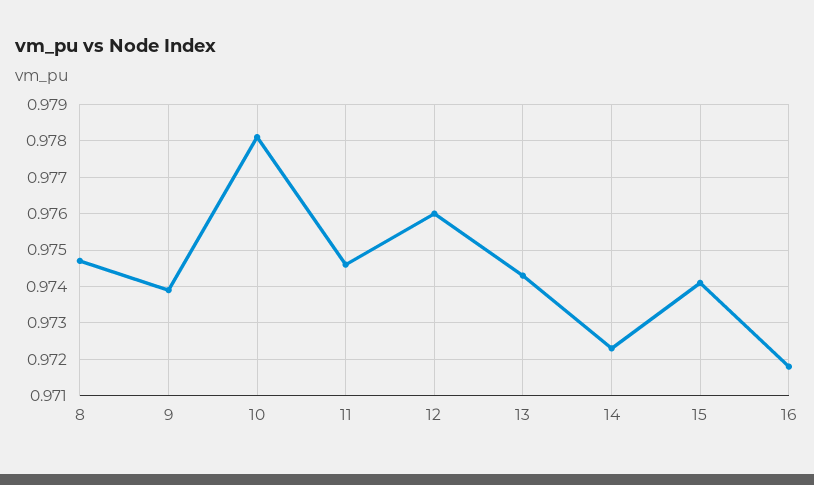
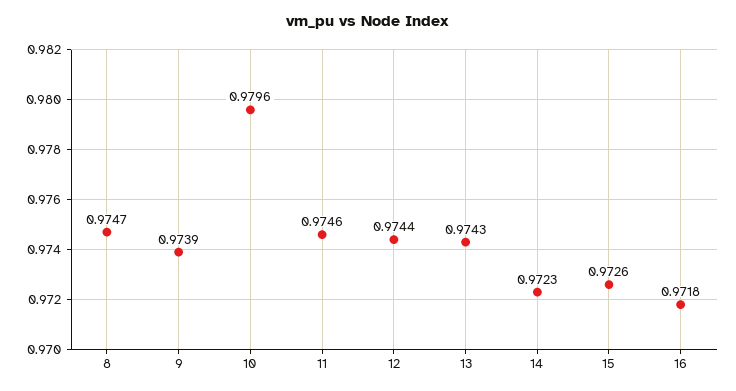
  {
    "8": 0.9747,
    "9": 0.9739,
-   "10": 0.978,
+   "10": 0.9796,
    "11": 0.9746,
-   "12": 0.976,
+   "12": 0.9744,
    "13": 0.9743,
    "14": 0.9723,
-   "15": 0.974,
+   "15": 0.9726,
    "16": 0.9718
  }

